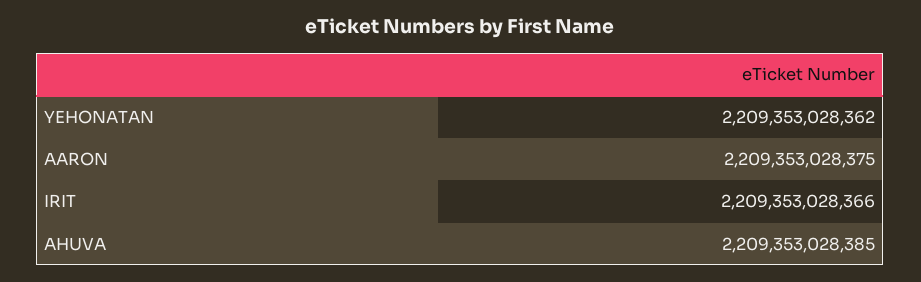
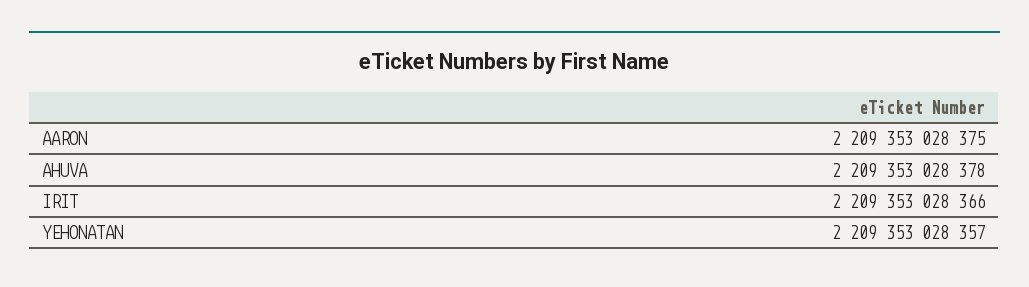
  {
-   "YEHONATAN": 2209353028362,
+   "YEHONATAN": 2209353028357,
    "AARON": 2209353028375,
    "IRIT": 2209353028366,
-   "AHUVA": 2209353028385
+   "AHUVA": 2209353028378
  }

